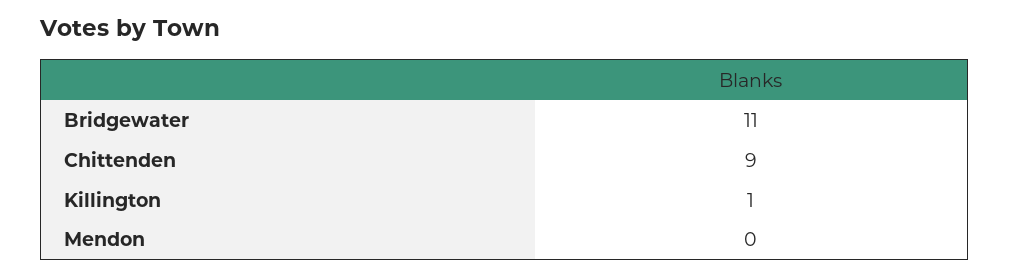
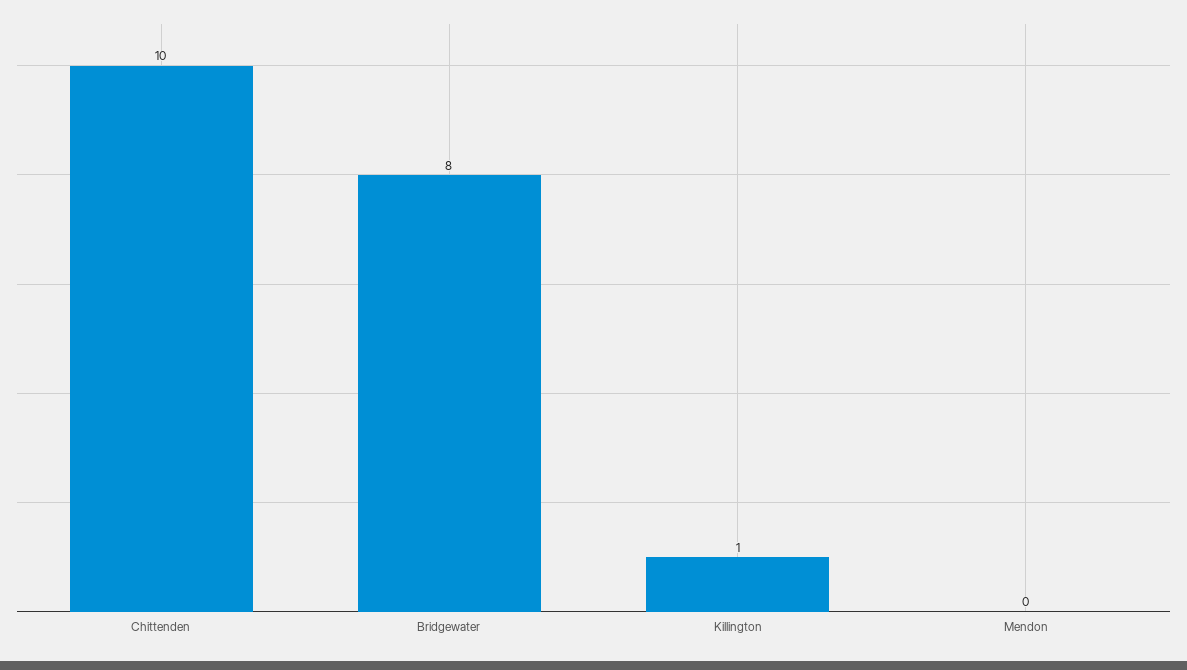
  {
-   "Bridgewater": 11,
+   "Bridgewater": 8,
-   "Chittenden": 9,
+   "Chittenden": 10,
    "Killington": 1,
    "Mendon": 0
  }

